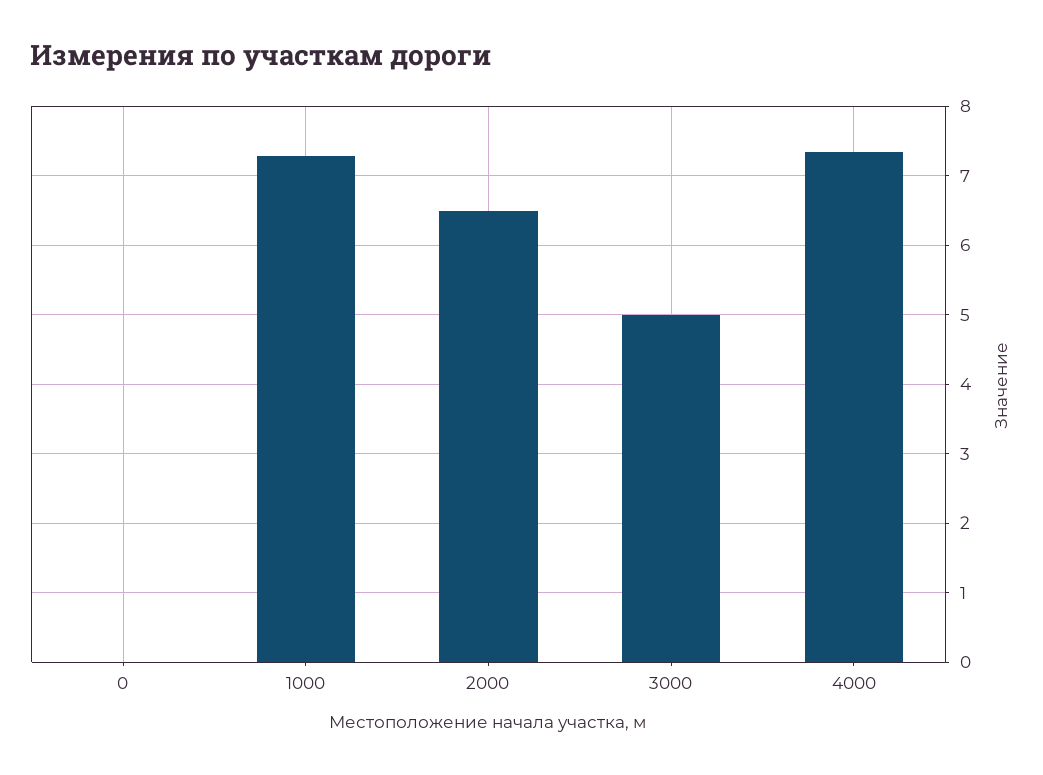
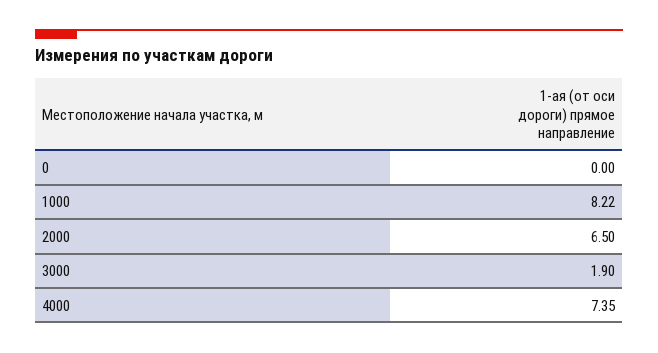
  {
    "0": 0,
-   "1000": 7.3,
+   "1000": 8.22,
    "2000": 6.5,
-   "3000": 5,
+   "3000": 1.9,
    "4000": 7.35
  }

